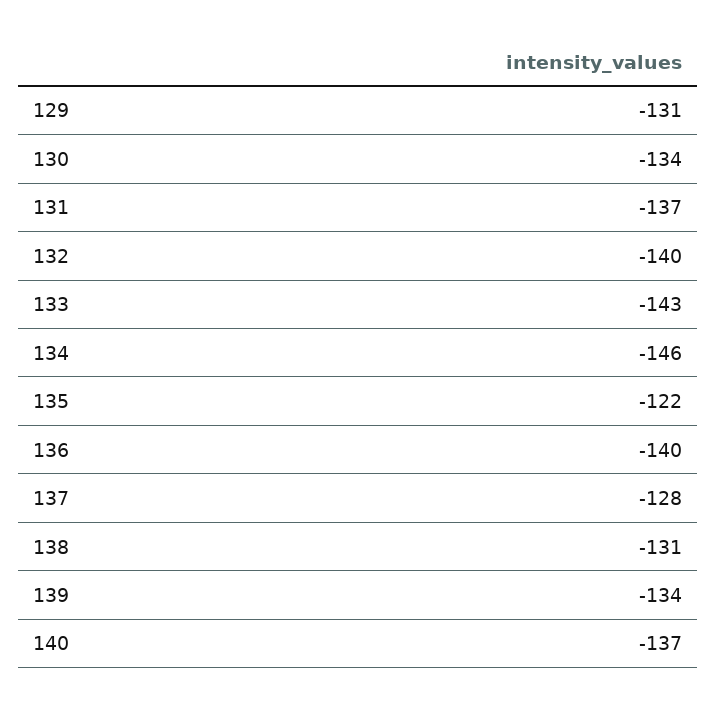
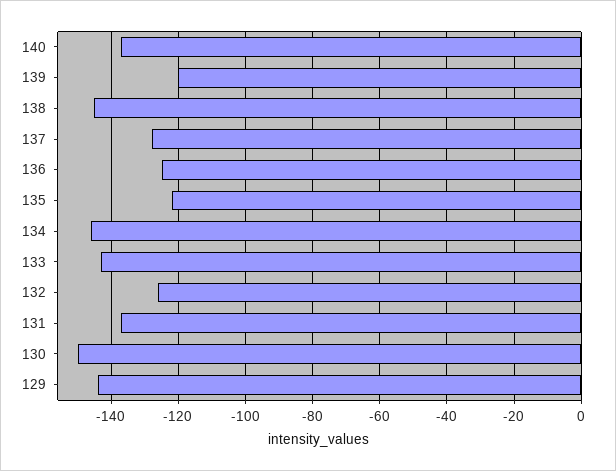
  {
-   "129": -131,
+   "129": -145,
-   "130": -134,
+   "130": -150,
    "131": -137,
-   "132": -140,
+   "132": -125,
    "133": -143,
    "134": -146,
    "135": -122,
-   "136": -140,
+   "136": -125,
    "137": -128,
-   "138": -131,
+   "138": -145,
-   "139": -134,
+   "139": -120,
    "140": -137
  }

